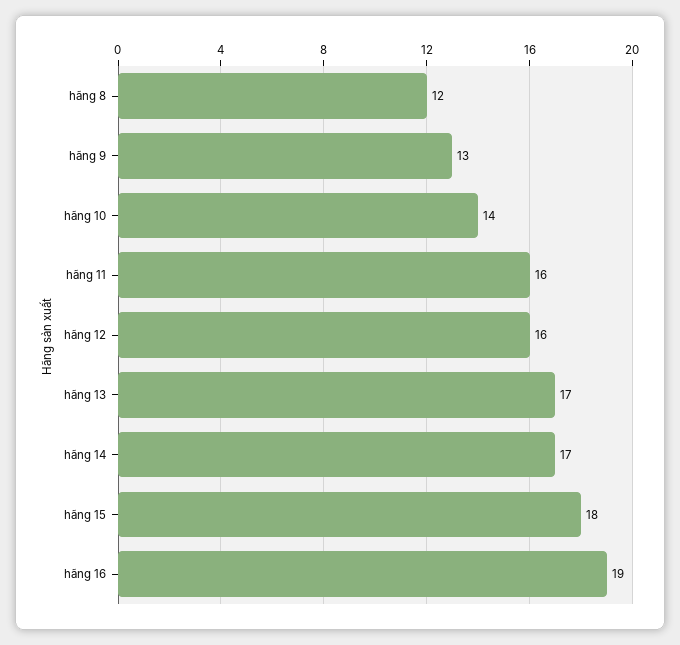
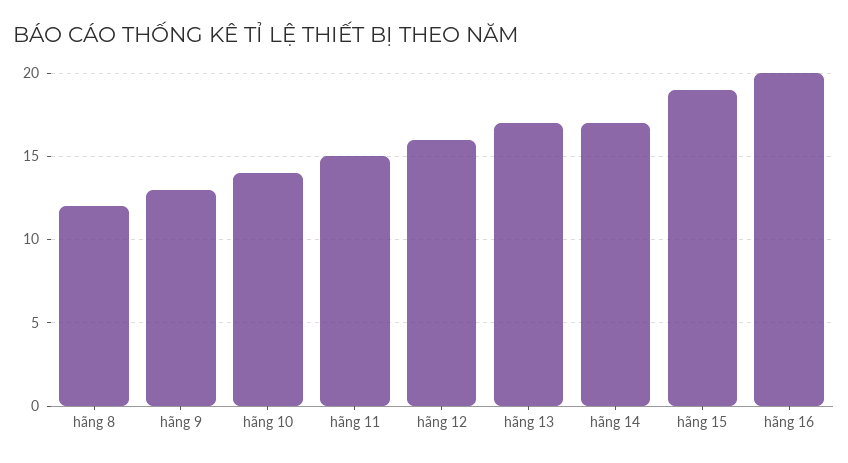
  {
    "hãng 8": 12,
    "hãng 9": 13,
    "hãng 10": 14,
-   "hãng 11": 16,
+   "hãng 11": 15,
    "hãng 12": 16,
    "hãng 13": 17,
    "hãng 14": 17,
-   "hãng 15": 18,
+   "hãng 15": 19,
-   "hãng 16": 19
+   "hãng 16": 20
  }

